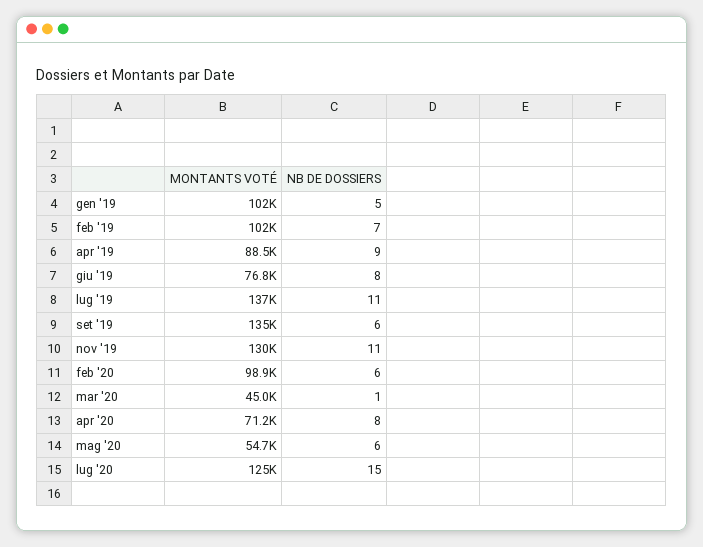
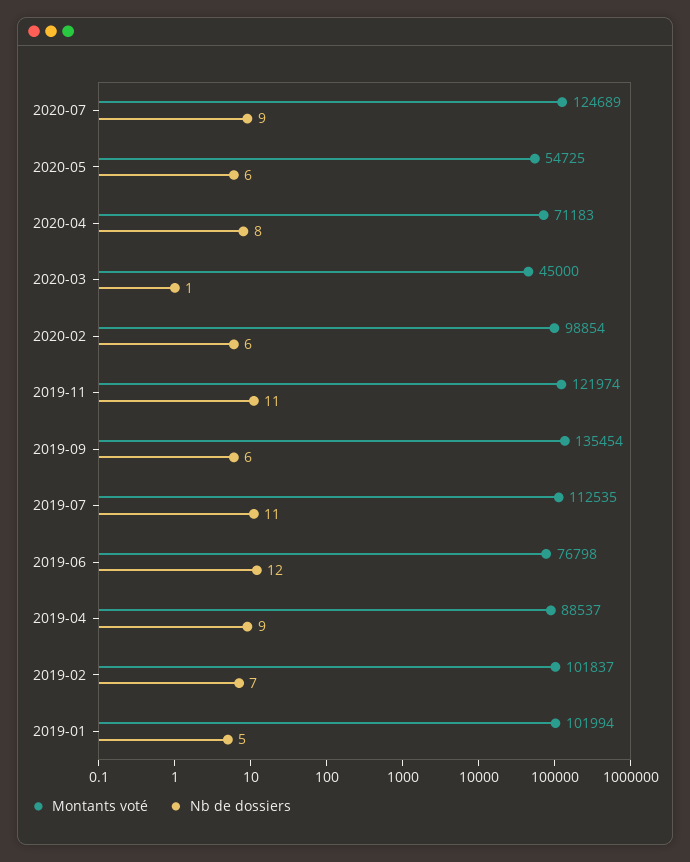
  {
    "MONTANTS VOTÉ": {
      "gen '19": 101994,
      "feb '19": 101837,
      "apr '19": 88537,
      "giu '19": 76798,
-     "lug '19": 137000,
+     "lug '19": 112535,
      "set '19": 135454,
-     "nov '19": 130000,
+     "nov '19": 121974,
      "feb '20": 98854,
      "mar '20": 45000,
      "apr '20": 71183,
      "mag '20": 54725,
      "lug '20": 124689
    },
    "NB DE DOSSIERS": {
      "gen '19": 5,
      "feb '19": 7,
      "apr '19": 9,
-     "giu '19": 8,
+     "giu '19": 12,
      "lug '19": 11,
      "set '19": 6,
      "nov '19": 11,
      "feb '20": 6,
      "mar '20": 1,
      "apr '20": 8,
      "mag '20": 6,
-     "lug '20": 15
+     "lug '20": 9
    }
  }

